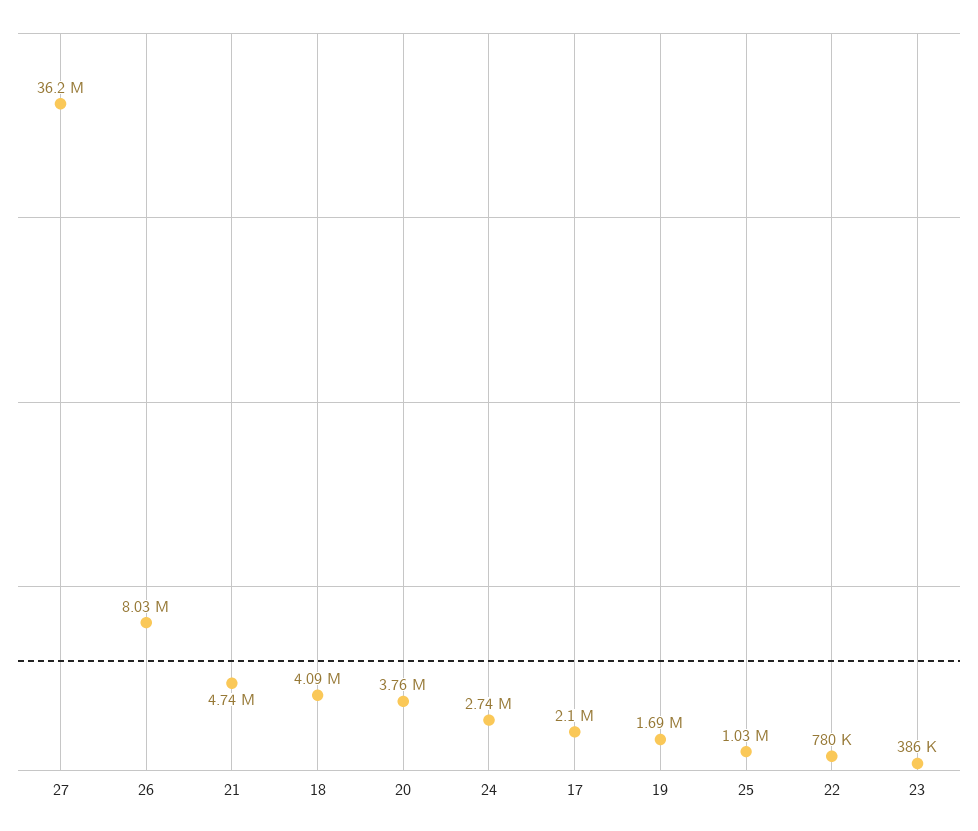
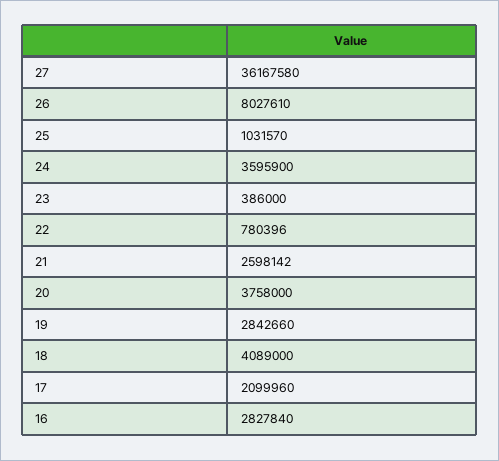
  {
    "27": 36167580,
    "26": 8027610,
-   "21": 4740000,
+   "21": 2598142,
    "18": 4089000,
    "20": 3758000,
-   "24": 2740000,
+   "24": 3595900,
    "17": 2099960,
-   "19": 1690000,
+   "19": 2842660,
    "25": 1031570,
    "22": 780396,
-   "23": 386000
+   "23": 386000,
+   "16": 2827840
  }

